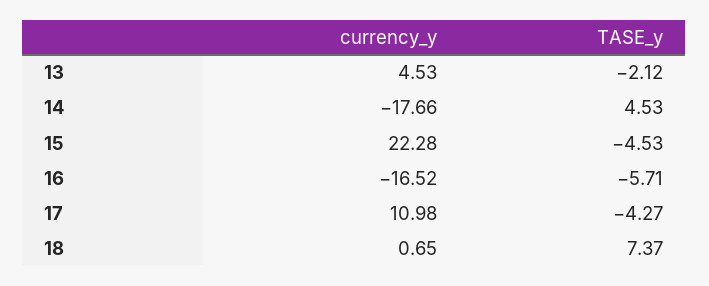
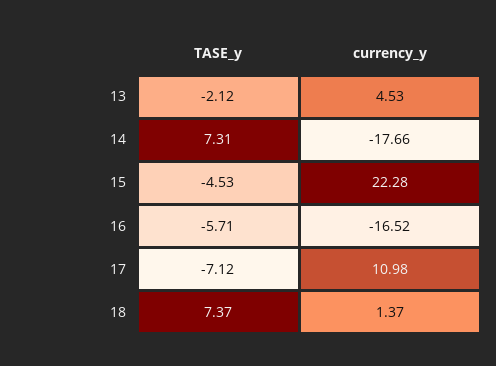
  {
    "currency_y": {
      "13": 4.53,
      "14": -17.66,
      "15": 22.28,
      "16": -16.52,
      "17": 10.98,
-     "18": 0.65
+     "18": 1.37
    },
    "TASE_y": {
      "13": -2.12,
-     "14": 4.53,
+     "14": 7.31,
      "15": -4.53,
      "16": -5.71,
-     "17": -4.27,
+     "17": -7.12,
      "18": 7.37
    }
  }

